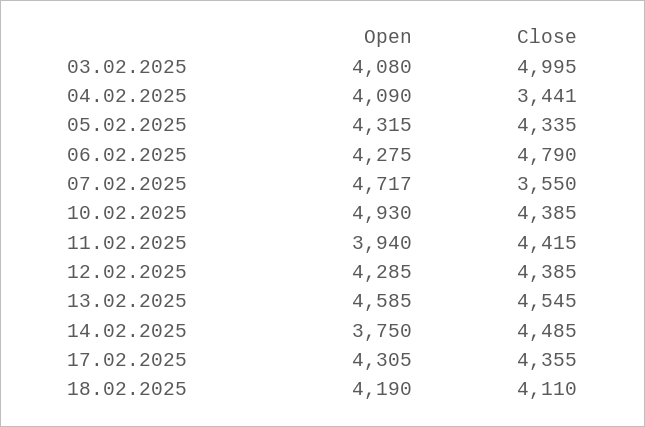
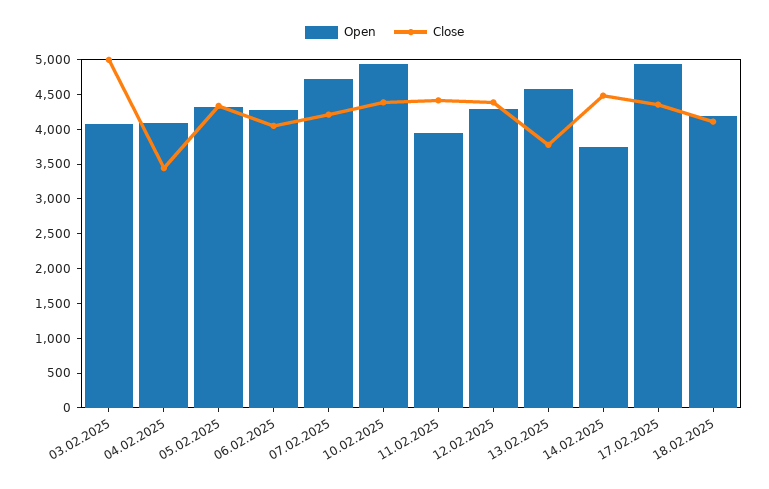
  {
    "Open": {
      "03.02.2025": 4080,
      "04.02.2025": 4090,
      "05.02.2025": 4315,
      "06.02.2025": 4275,
      "07.02.2025": 4717,
      "10.02.2025": 4930,
      "11.02.2025": 3940,
      "12.02.2025": 4285,
      "13.02.2025": 4585,
      "14.02.2025": 3750,
-     "17.02.2025": 4305,
+     "17.02.2025": 5000,
      "18.02.2025": 4190
    },
    "Close": {
      "03.02.2025": 4995,
      "04.02.2025": 3441,
      "05.02.2025": 4335,
-     "06.02.2025": 4790,
+     "06.02.2025": 4000,
-     "07.02.2025": 3550,
+     "07.02.2025": 4250,
      "10.02.2025": 4385,
      "11.02.2025": 4415,
      "12.02.2025": 4385,
-     "13.02.2025": 4545,
+     "13.02.2025": 3750,
      "14.02.2025": 4485,
      "17.02.2025": 4355,
      "18.02.2025": 4110
    }
  }

